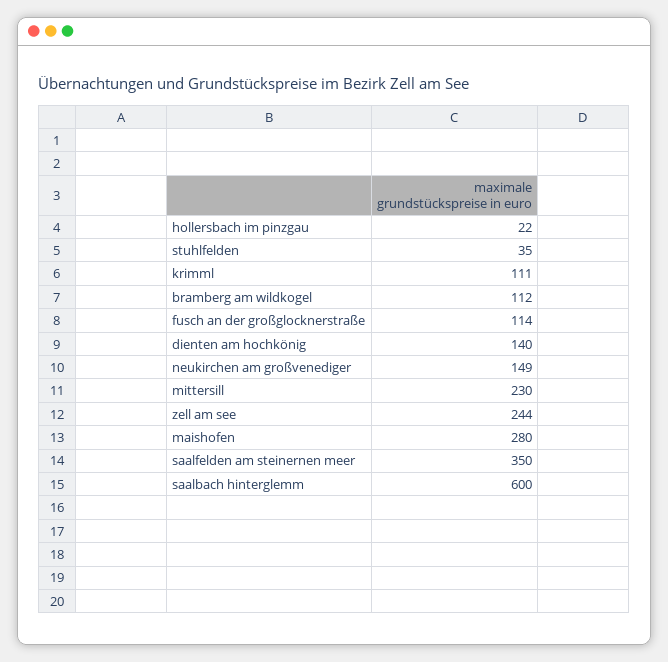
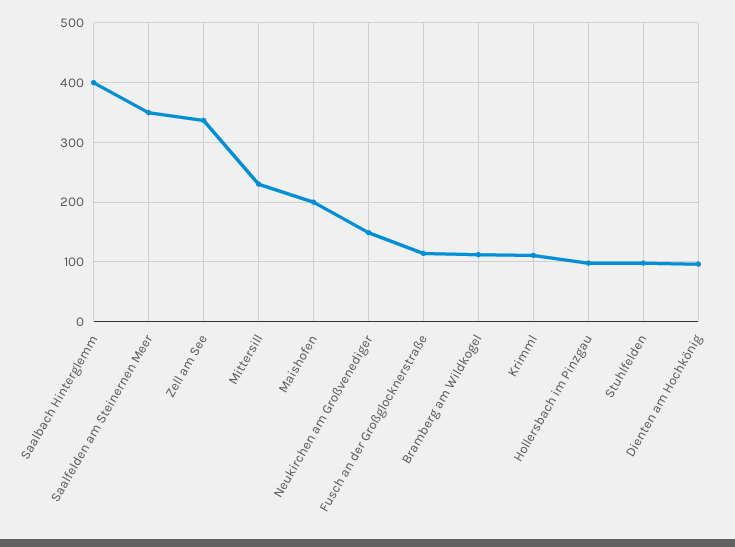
  {
-   "hollersbach im pinzgau": 22,
+   "hollersbach im pinzgau": 100,
-   "stuhlfelden": 35,
+   "stuhlfelden": 100,
    "krimml": 111,
    "bramberg am wildkogel": 112,
    "fusch an der großglocknerstraße": 114,
-   "dienten am hochkönig": 140,
+   "dienten am hochkönig": 100,
    "neukirchen am großvenediger": 149,
    "mittersill": 230,
-   "zell am see": 244,
+   "zell am see": 340,
-   "maishofen": 280,
+   "maishofen": 200,
    "saalfelden am steinernen meer": 350,
-   "saalbach hinterglemm": 600
+   "saalbach hinterglemm": 400
  }

